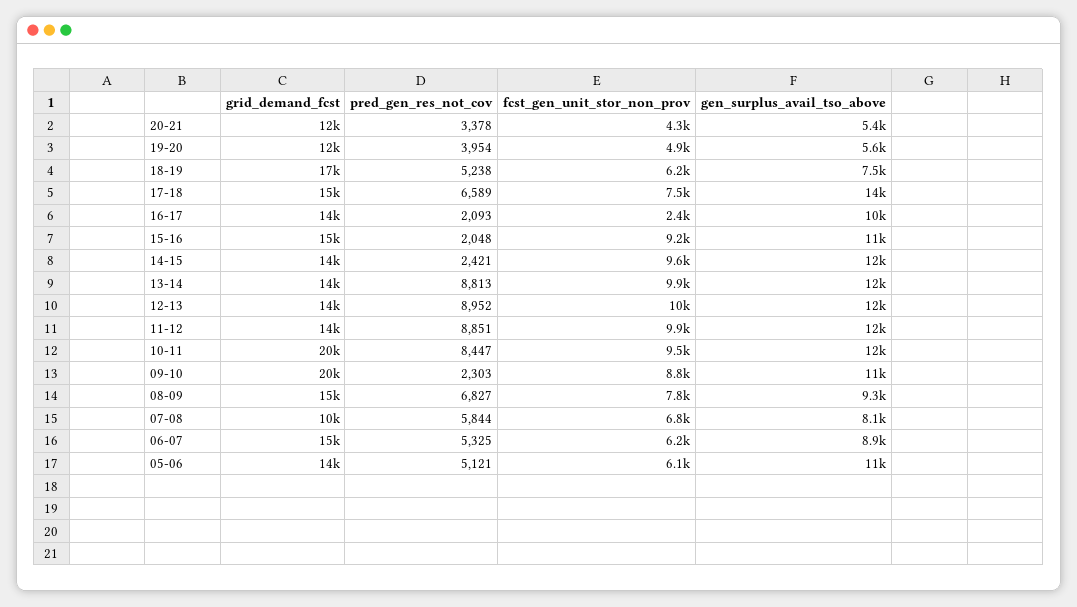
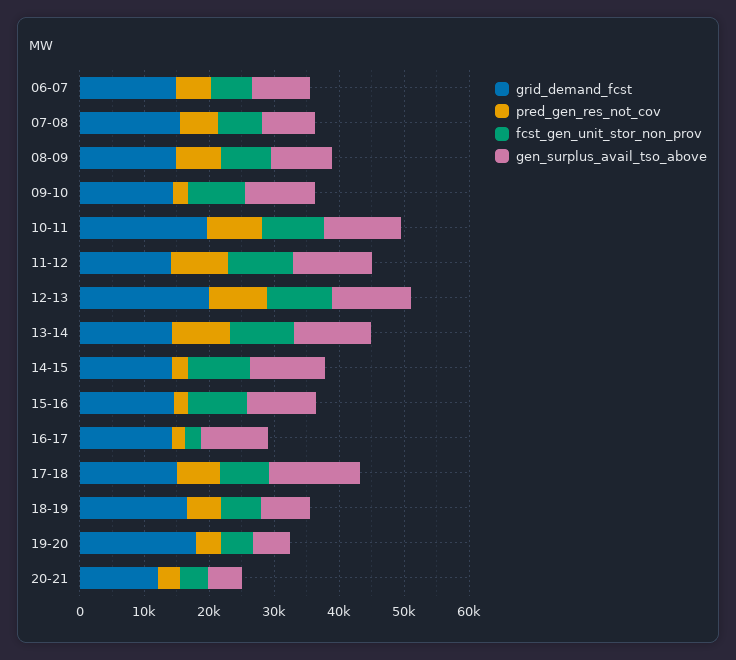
  {
    "grid_demand_fcst": {
      "20-21": 12000,
-     "19-20": 12000,
+     "19-20": 18000,
      "18-19": 17000,
      "17-18": 15000,
      "16-17": 14000,
      "15-16": 15000,
      "14-15": 14000,
      "13-14": 14000,
-     "12-13": 14000,
+     "12-13": 20000,
      "11-12": 14000,
      "10-11": 20000,
-     "09-10": 20000,
+     "09-10": 14000,
      "08-09": 15000,
-     "07-08": 10000,
+     "07-08": 16000,
-     "06-07": 15000,
+     "06-07": 15000
-     "05-06": 14000
    },
    "pred_gen_res_not_cov": {
      "20-21": 3378,
      "19-20": 3954,
      "18-19": 5238,
      "17-18": 6589,
      "16-17": 2093,
      "15-16": 2048,
      "14-15": 2421,
      "13-14": 8813,
      "12-13": 8952,
      "11-12": 8851,
      "10-11": 8447,
      "09-10": 2303,
      "08-09": 6827,
      "07-08": 5844,
-     "06-07": 5325,
+     "06-07": 5325
-     "05-06": 5121
    },
    "fcst_gen_unit_stor_non_prov": {
      "20-21": 4300,
      "19-20": 4900,
      "18-19": 6200,
      "17-18": 7500,
      "16-17": 2400,
      "15-16": 9200,
      "14-15": 9600,
      "13-14": 9900,
      "12-13": 10000,
      "11-12": 9900,
      "10-11": 9500,
      "09-10": 8800,
      "08-09": 7800,
      "07-08": 6800,
-     "06-07": 6200,
+     "06-07": 6200
-     "05-06": 6100
    },
    "gen_surplus_avail_tso_above": {
      "20-21": 5400,
      "19-20": 5600,
      "18-19": 7500,
      "17-18": 14000,
      "16-17": 10000,
      "15-16": 11000,
      "14-15": 12000,
      "13-14": 12000,
      "12-13": 12000,
      "11-12": 12000,
      "10-11": 12000,
      "09-10": 11000,
      "08-09": 9300,
      "07-08": 8100,
-     "06-07": 8900,
+     "06-07": 8900
-     "05-06": 11000
    }
  }

